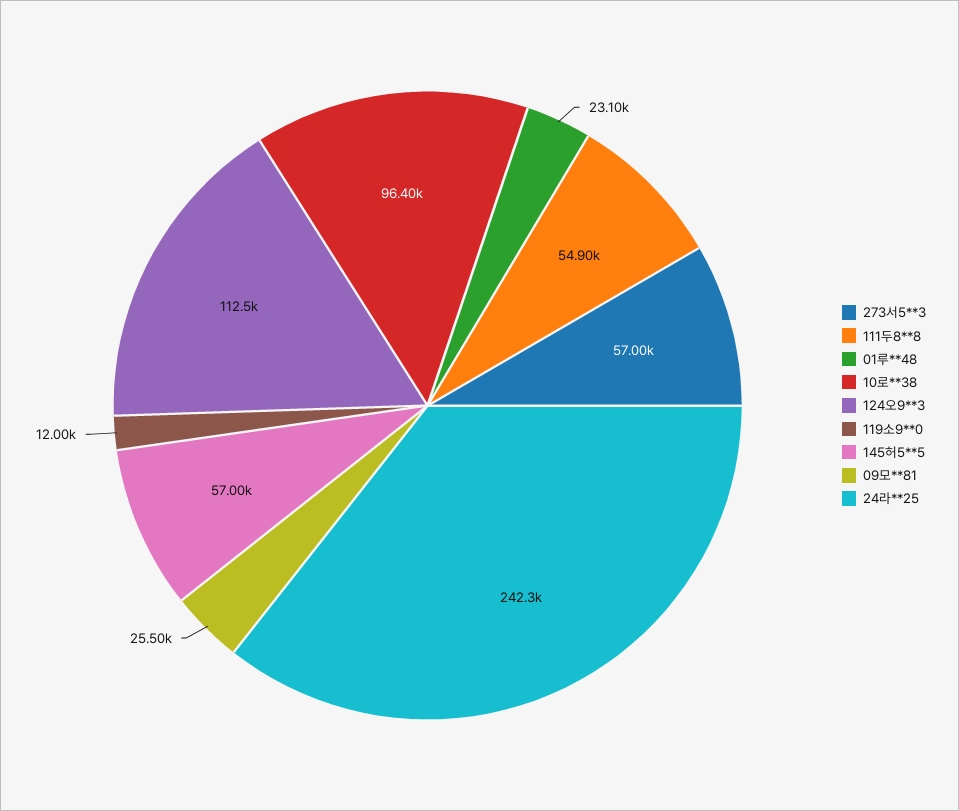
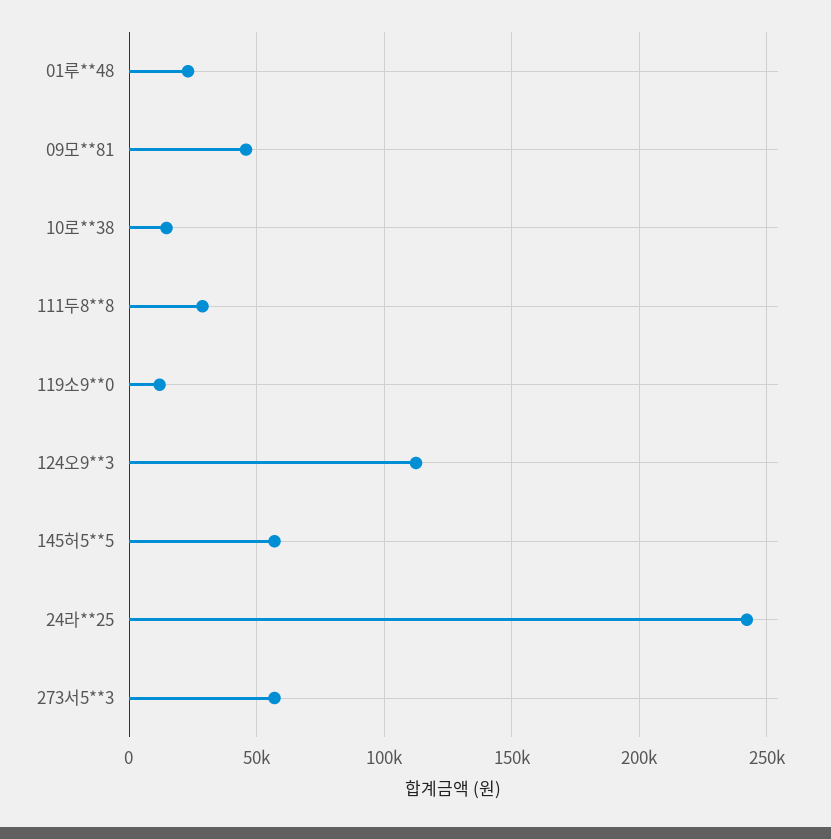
  {
    "273서5**3": 57000,
-   "111두8**8": 54900,
+   "111두8**8": 30000,
    "01루**48": 23100,
-   "10로**38": 96400,
+   "10로**38": 15000,
    "124오9**3": 112500,
    "119소9**0": 12000,
    "145허5**5": 57000,
-   "09모**81": 25500,
+   "09모**81": 45000,
    "24라**25": 242300
  }

